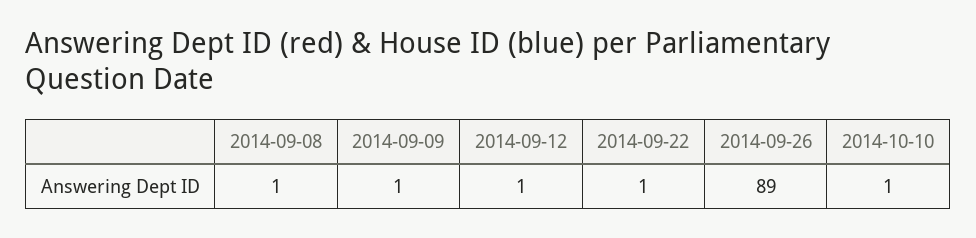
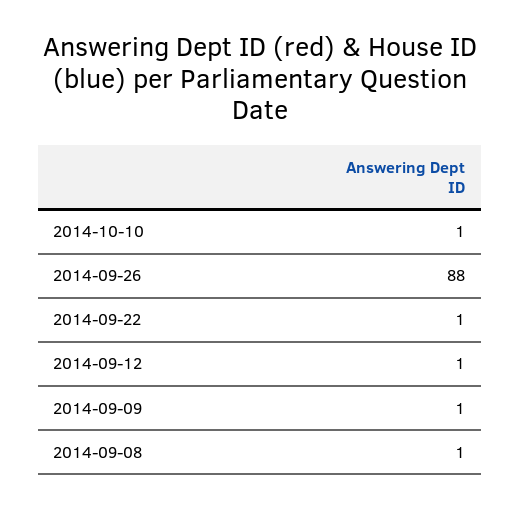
  {
    "2014-09-08": 1,
    "2014-09-09": 1,
    "2014-09-12": 1,
    "2014-09-22": 1,
-   "2014-09-26": 89,
+   "2014-09-26": 88,
    "2014-10-10": 1
  }

